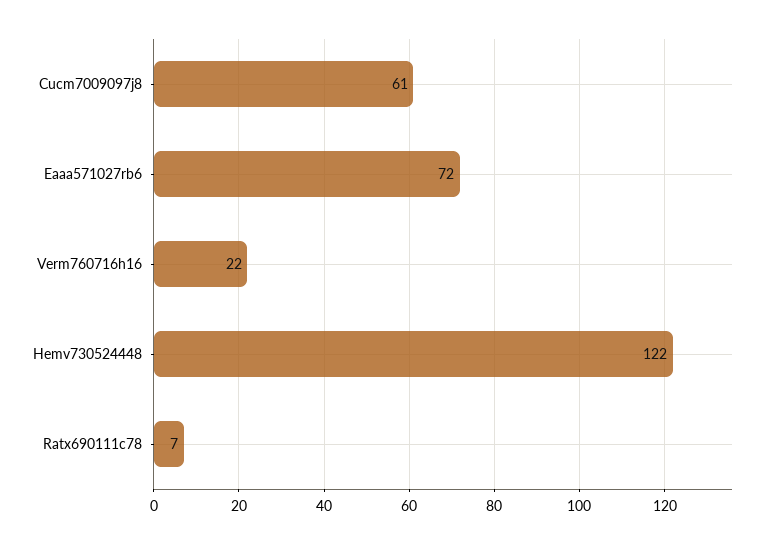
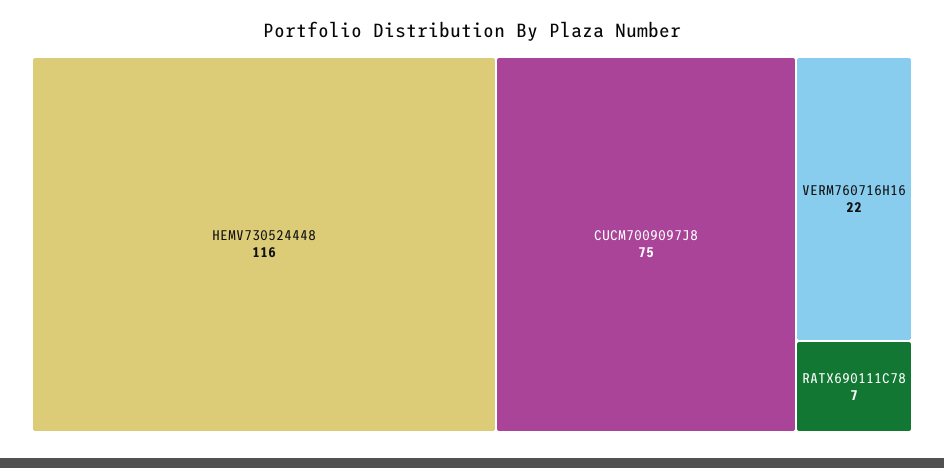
  {
-   "Cucm7009097j8": 61,
+   "Cucm7009097j8": 75,
-   "Eaaa571027rb6": 72,
    "Verm760716h16": 22,
-   "Hemv730524448": 122,
+   "Hemv730524448": 116,
    "Ratx690111c78": 7
  }

